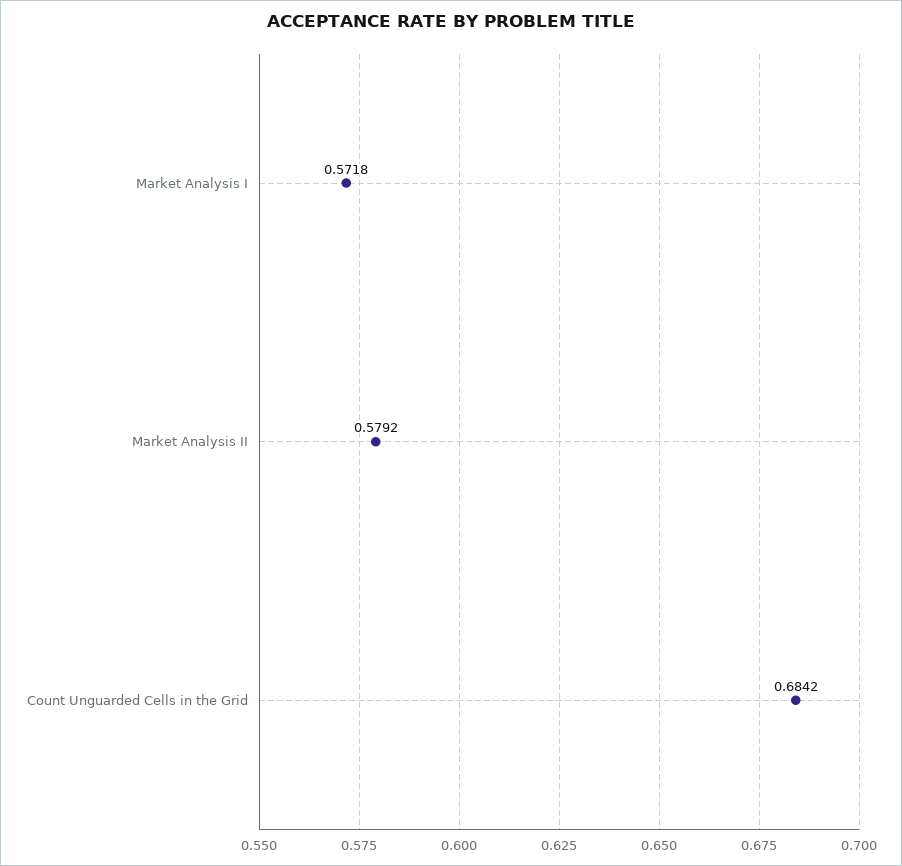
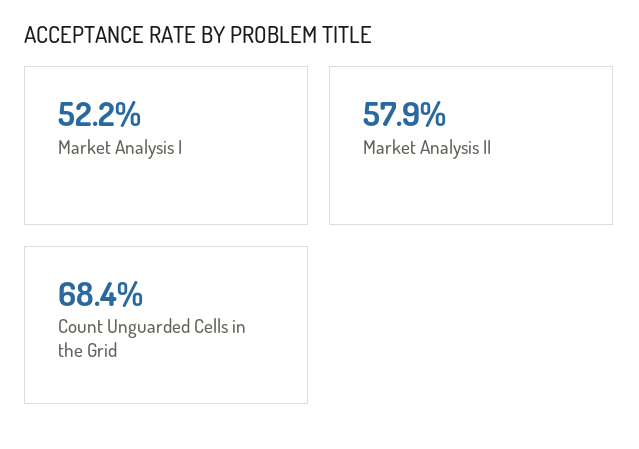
  {
-   "Market Analysis I": 0.5718,
+   "Market Analysis I": 0.522,
    "Market Analysis II": 0.5792,
    "Count Unguarded Cells in the Grid": 0.6842
  }

